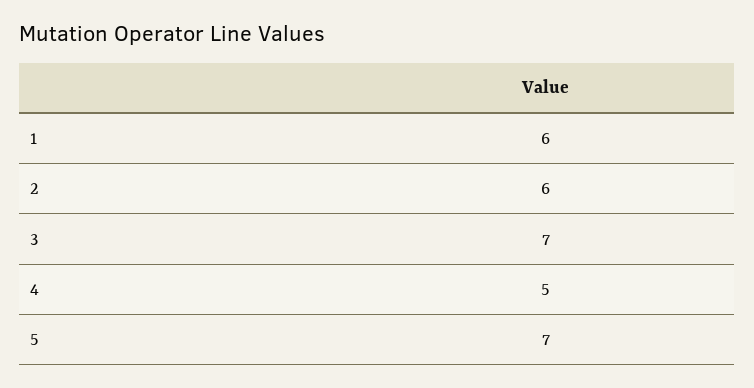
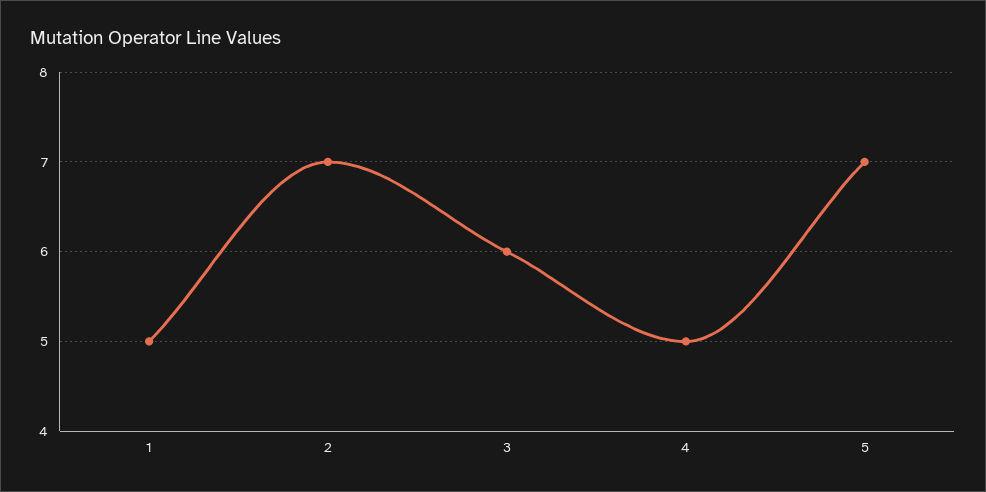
  {
-   "1": 6,
+   "1": 5,
-   "2": 6,
+   "2": 7,
-   "3": 7,
+   "3": 6,
    "4": 5,
    "5": 7
  }

